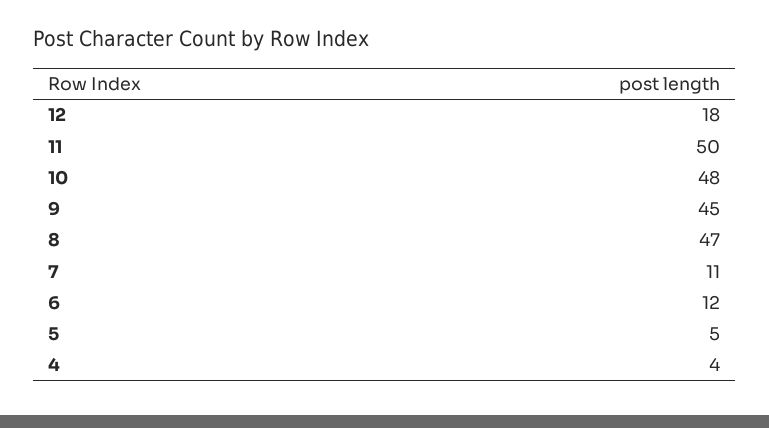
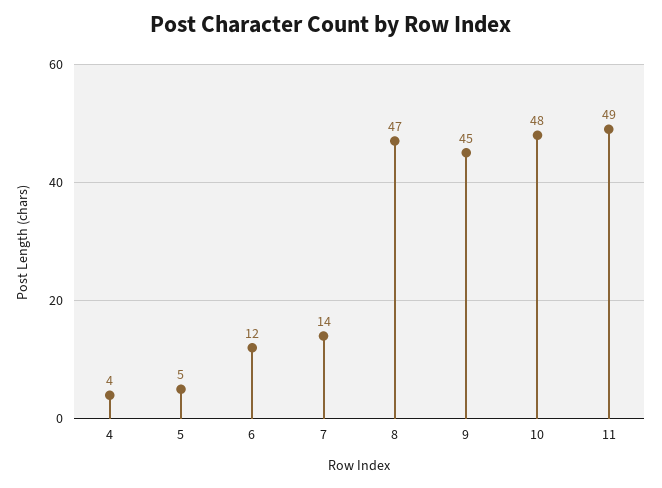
  {
-   "12": 18,
-   "11": 50,
+   "11": 49,
    "10": 48,
    "9": 45,
    "8": 47,
-   "7": 11,
+   "7": 14,
    "6": 12,
    "5": 5,
    "4": 4
  }

